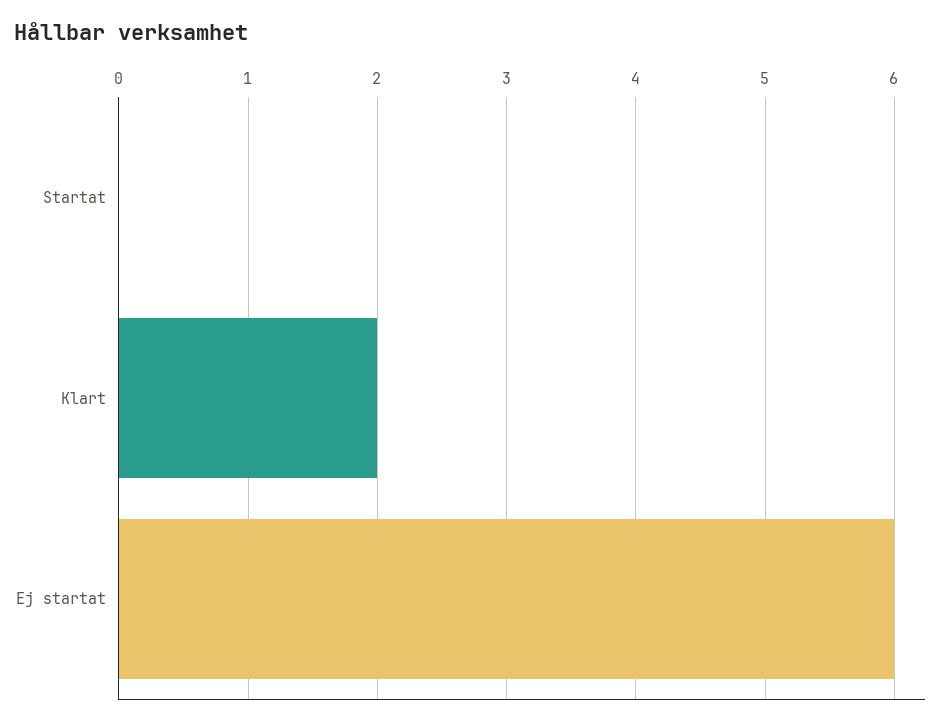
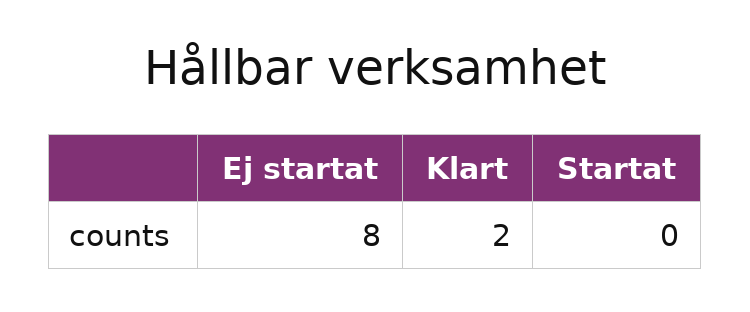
  {
    "Startat": 0,
    "Klart": 2,
-   "Ej startat": 6
+   "Ej startat": 8
  }

